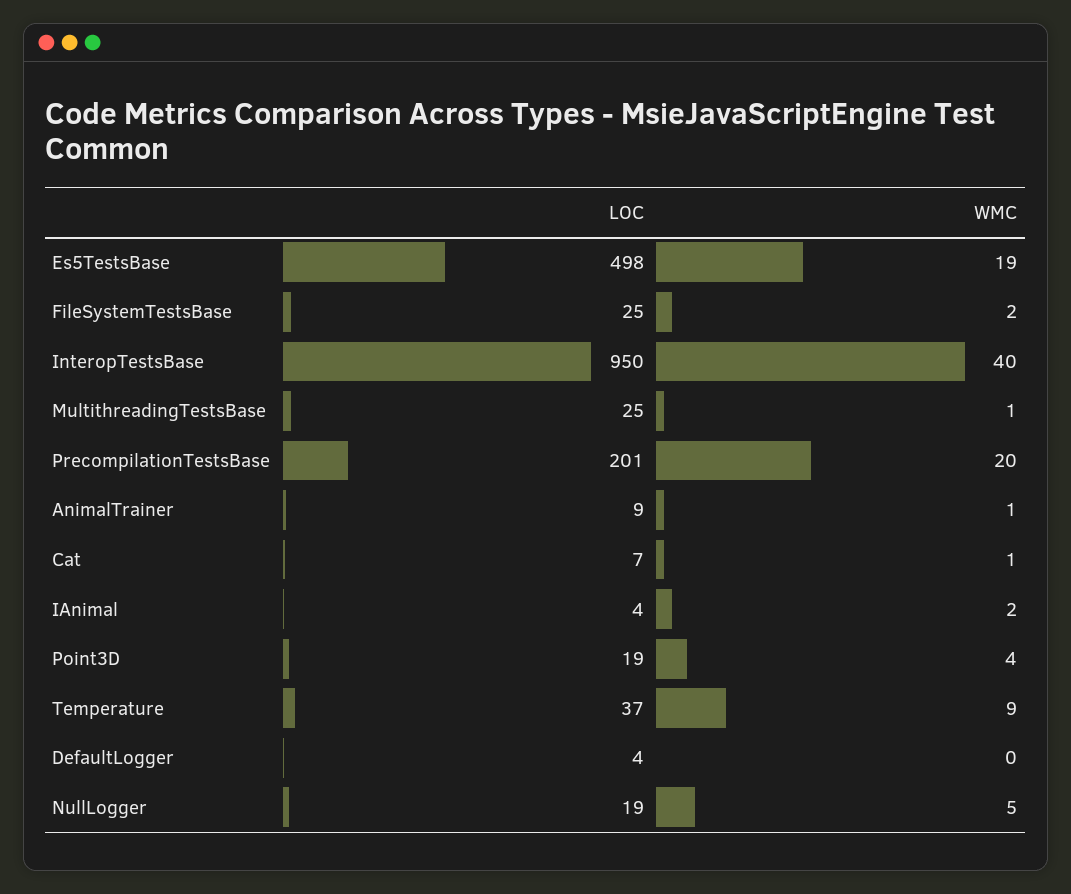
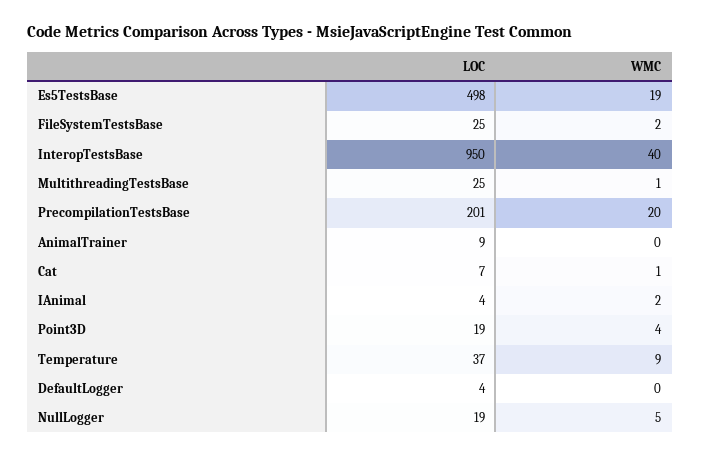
  {
    "LOC": {
      "Es5TestsBase": 498,
      "FileSystemTestsBase": 25,
      "InteropTestsBase": 950,
      "MultithreadingTestsBase": 25,
      "PrecompilationTestsBase": 201,
      "AnimalTrainer": 9,
      "Cat": 7,
      "IAnimal": 4,
      "Point3D": 19,
      "Temperature": 37,
      "DefaultLogger": 4,
      "NullLogger": 19
    },
    "WMC": {
      "Es5TestsBase": 19,
      "FileSystemTestsBase": 2,
      "InteropTestsBase": 40,
      "MultithreadingTestsBase": 1,
      "PrecompilationTestsBase": 20,
-     "AnimalTrainer": 1,
+     "AnimalTrainer": 0,
      "Cat": 1,
      "IAnimal": 2,
      "Point3D": 4,
      "Temperature": 9,
      "DefaultLogger": 0,
      "NullLogger": 5
    }
  }

